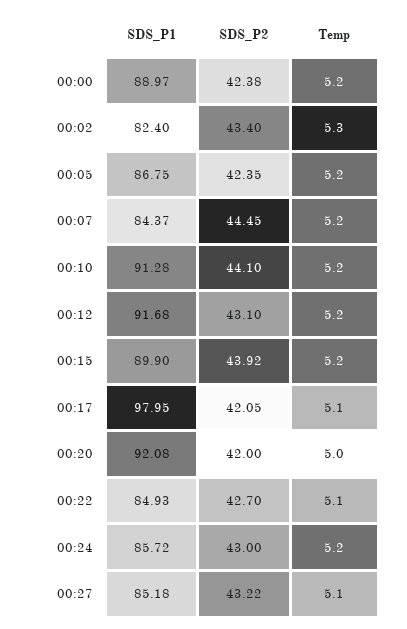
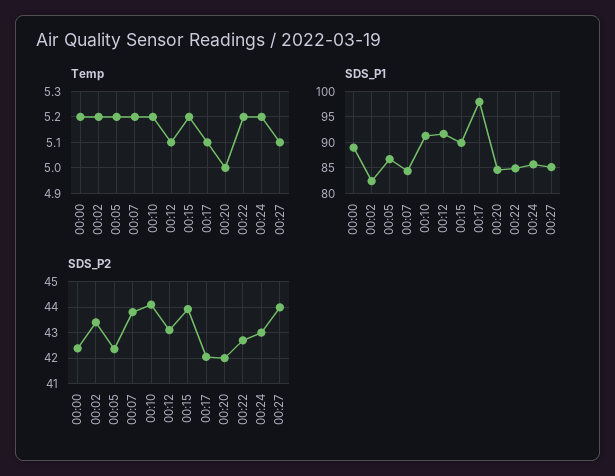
  {
    "SDS_P1": {
      "00:00": 88.97,
      "00:02": 82.4,
      "00:05": 86.75,
      "00:07": 84.37,
      "00:10": 91.28,
      "00:12": 91.68,
      "00:15": 89.9,
      "00:17": 97.95,
-     "00:20": 92.08,
+     "00:20": 85,
      "00:22": 84.93,
      "00:24": 85.72,
      "00:27": 85.18
    },
    "SDS_P2": {
      "00:00": 42.38,
      "00:02": 43.4,
      "00:05": 42.35,
-     "00:07": 44.45,
+     "00:07": 43.75,
      "00:10": 44.1,
      "00:12": 43.1,
      "00:15": 43.92,
      "00:17": 42.05,
      "00:20": 42,
      "00:22": 42.7,
      "00:24": 43,
-     "00:27": 43.22
+     "00:27": 44
    },
    "Temp": {
      "00:00": 5.2,
-     "00:02": 5.3,
+     "00:02": 5.2,
      "00:05": 5.2,
      "00:07": 5.2,
      "00:10": 5.2,
-     "00:12": 5.2,
+     "00:12": 5.1,
      "00:15": 5.2,
      "00:17": 5.1,
      "00:20": 5,
-     "00:22": 5.1,
+     "00:22": 5.2,
      "00:24": 5.2,
      "00:27": 5.1
    }
  }

